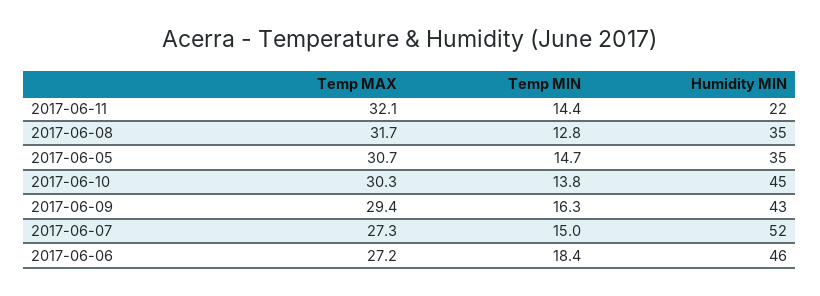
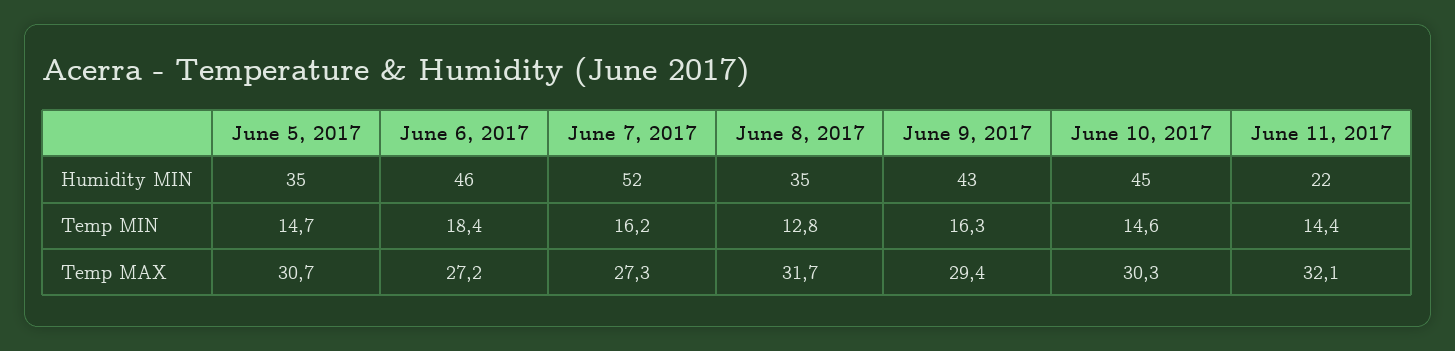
  {
    "Temp MAX": {
      "2017-06-11": 32.1,
      "2017-06-08": 31.7,
      "2017-06-05": 30.7,
      "2017-06-10": 30.3,
      "2017-06-09": 29.4,
      "2017-06-07": 27.3,
      "2017-06-06": 27.2
    },
    "Temp MIN": {
      "2017-06-11": 14.4,
      "2017-06-08": 12.8,
      "2017-06-05": 14.7,
-     "2017-06-10": 13.8,
+     "2017-06-10": 14.6,
      "2017-06-09": 16.3,
-     "2017-06-07": 15,
+     "2017-06-07": 16.2,
      "2017-06-06": 18.4
    },
    "Humidity MIN": {
      "2017-06-11": 22,
      "2017-06-08": 35,
      "2017-06-05": 35,
      "2017-06-10": 45,
      "2017-06-09": 43,
      "2017-06-07": 52,
      "2017-06-06": 46
    }
  }

